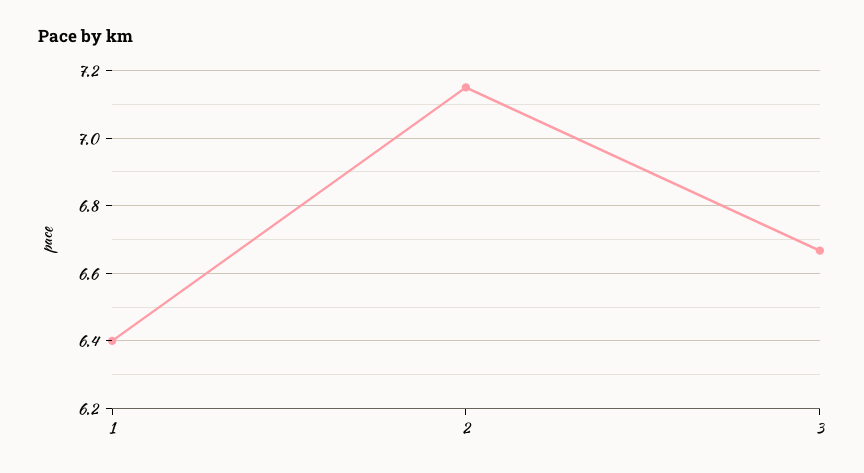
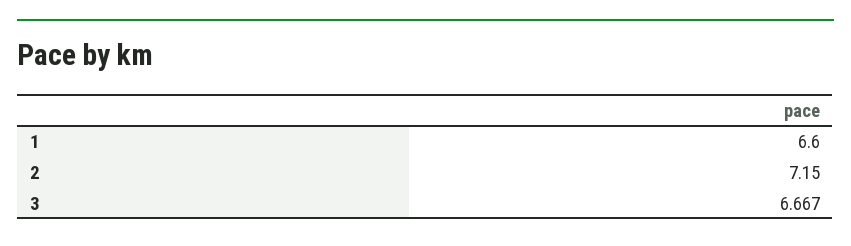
  {
-   "1": 6.4,
+   "1": 6.6,
    "2": 7.15,
    "3": 6.667
  }

